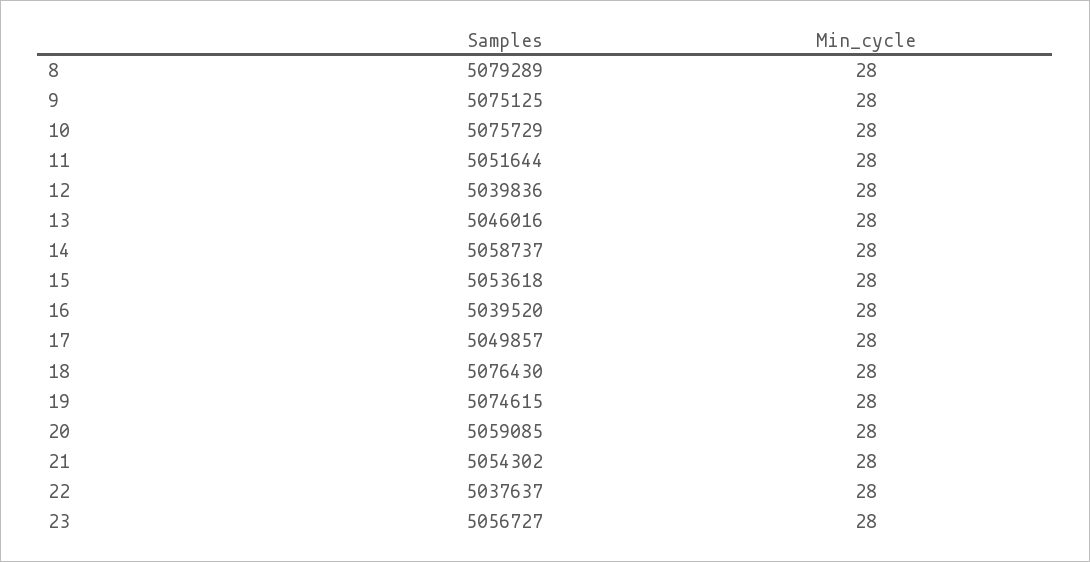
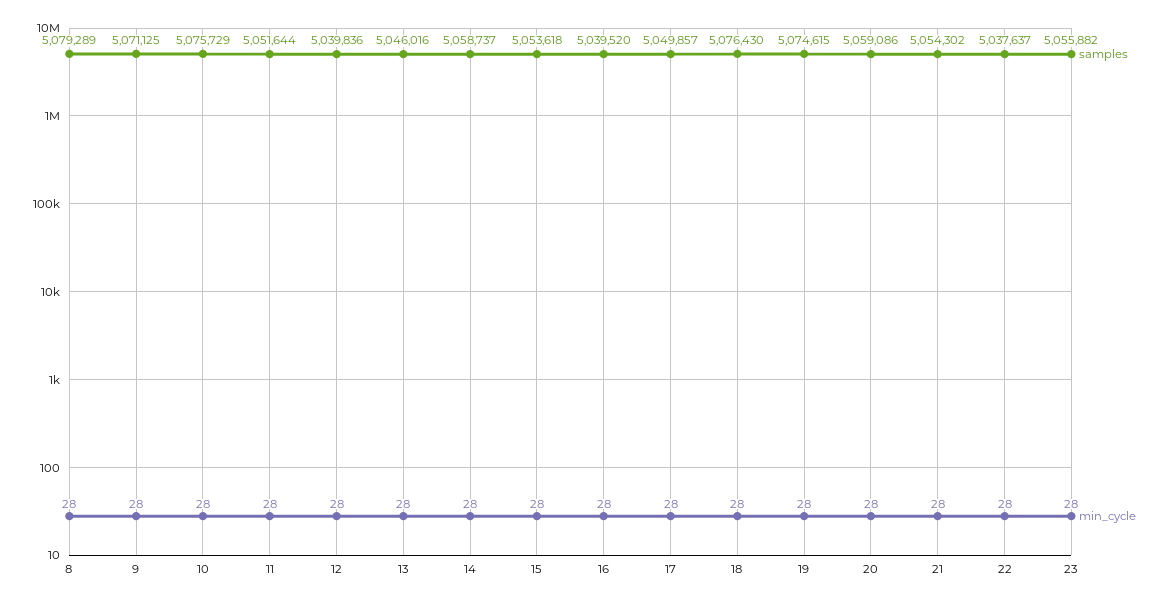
  {
    "Samples": {
      "8": 5079289,
-     "9": 5075125,
+     "9": 5071125,
      "10": 5075729,
      "11": 5051644,
      "12": 5039836,
      "13": 5046016,
      "14": 5058737,
      "15": 5053618,
      "16": 5039520,
      "17": 5049857,
      "18": 5076430,
      "19": 5074615,
-     "20": 5059085,
+     "20": 5059086,
      "21": 5054302,
      "22": 5037637,
-     "23": 5056727
+     "23": 5055882
    },
    "Min_cycle": {
      "8": 28,
      "9": 28,
      "10": 28,
      "11": 28,
      "12": 28,
      "13": 28,
      "14": 28,
      "15": 28,
      "16": 28,
      "17": 28,
      "18": 28,
      "19": 28,
      "20": 28,
      "21": 28,
      "22": 28,
      "23": 28
    }
  }

